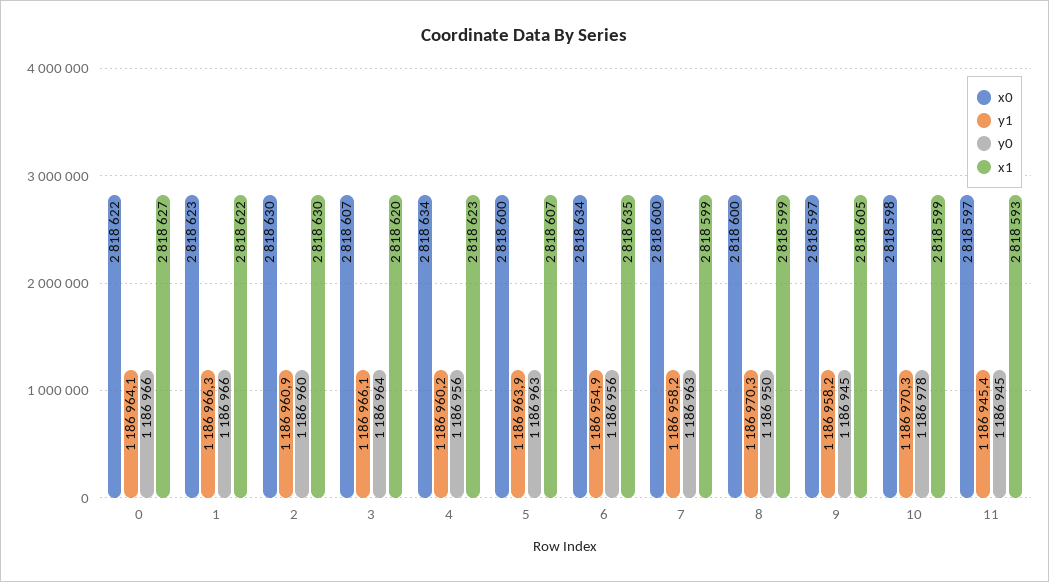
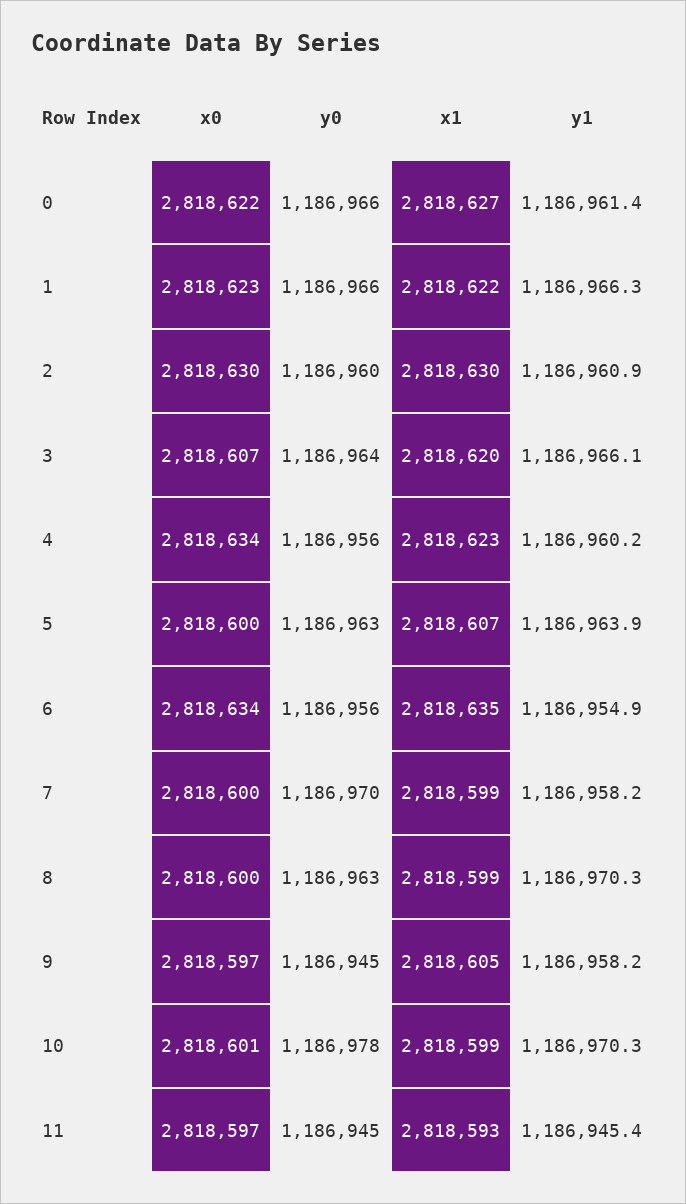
  {
    "x0": {
      "0": 2818622,
      "1": 2818623,
      "2": 2818630,
      "3": 2818607,
      "4": 2818634,
      "5": 2818600,
      "6": 2818634,
      "7": 2818600,
      "8": 2818600,
      "9": 2818597,
-     "10": 2818598,
+     "10": 2818601,
      "11": 2818597
    },
    "y1": {
-     "0": 1186964.1,
+     "0": 1186961.4,
      "1": 1186966.3,
      "2": 1186960.9,
      "3": 1186966.1,
      "4": 1186960.2,
      "5": 1186963.9,
      "6": 1186954.9,
      "7": 1186958.2,
      "8": 1186970.3,
      "9": 1186958.2,
      "10": 1186970.3,
      "11": 1186945.4
    },
    "y0": {
      "0": 1186966,
      "1": 1186966,
      "2": 1186960,
      "3": 1186964,
      "4": 1186956,
      "5": 1186963,
      "6": 1186956,
-     "7": 1186963,
+     "7": 1186970,
-     "8": 1186950,
+     "8": 1186963,
      "9": 1186945,
      "10": 1186978,
      "11": 1186945
    },
    "x1": {
      "0": 2818627,
      "1": 2818622,
      "2": 2818630,
      "3": 2818620,
      "4": 2818623,
      "5": 2818607,
      "6": 2818635,
      "7": 2818599,
      "8": 2818599,
      "9": 2818605,
      "10": 2818599,
      "11": 2818593
    }
  }

